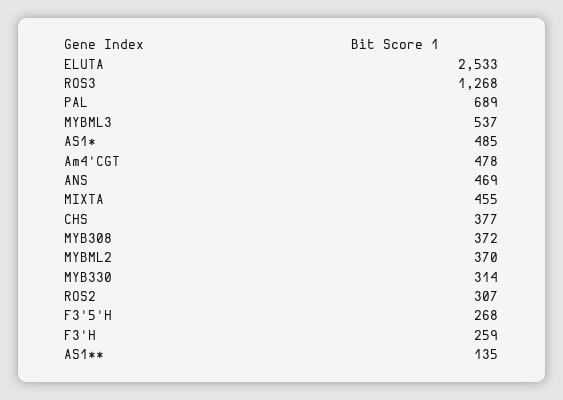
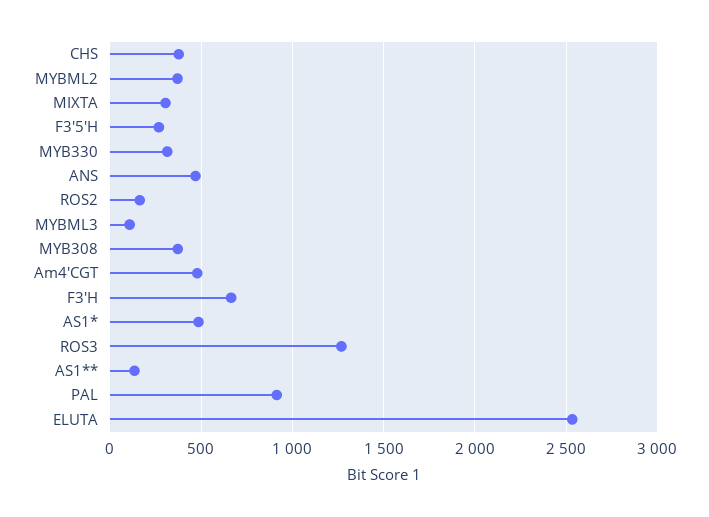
  {
    "ELUTA": 2533,
    "ROS3": 1268,
-   "PAL": 689,
+   "PAL": 900,
-   "MYBML3": 537,
+   "MYBML3": 100,
    "AS1*": 485,
    "Am4'CGT": 478,
    "ANS": 469,
-   "MIXTA": 455,
+   "MIXTA": 300,
    "CHS": 377,
    "MYB308": 372,
    "MYBML2": 370,
    "MYB330": 314,
-   "ROS2": 307,
+   "ROS2": 150,
    "F3'5'H": 268,
-   "F3'H": 259,
+   "F3'H": 650,
    "AS1**": 135
  }

